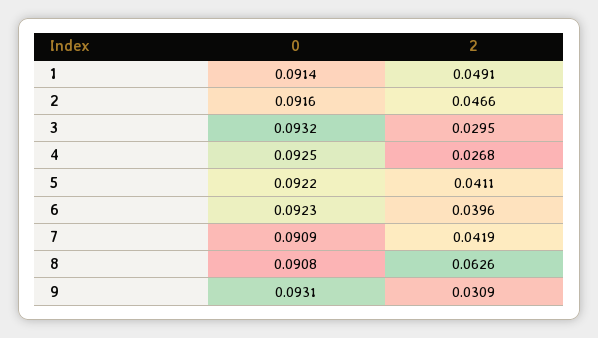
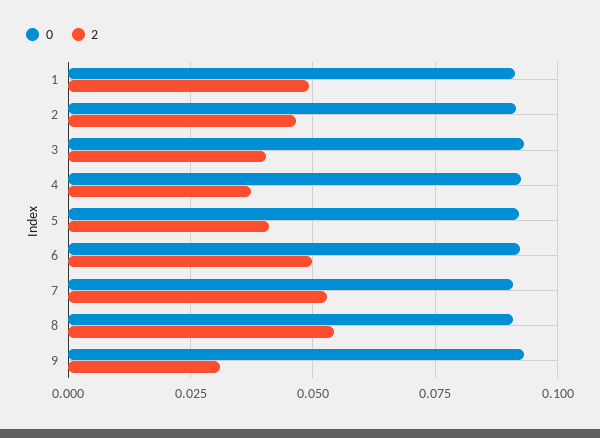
  {
    "0": {
      "1": 0.0914,
      "2": 0.0916,
      "3": 0.0932,
      "4": 0.0925,
      "5": 0.0922,
      "6": 0.0923,
      "7": 0.0909,
      "8": 0.0908,
      "9": 0.0931
    },
    "2": {
      "1": 0.0491,
      "2": 0.0466,
-     "3": 0.0295,
+     "3": 0.04,
-     "4": 0.0268,
+     "4": 0.0375,
      "5": 0.0411,
-     "6": 0.0396,
+     "6": 0.05,
-     "7": 0.0419,
+     "7": 0.0525,
-     "8": 0.0626,
+     "8": 0.055,
      "9": 0.0309
    }
  }

